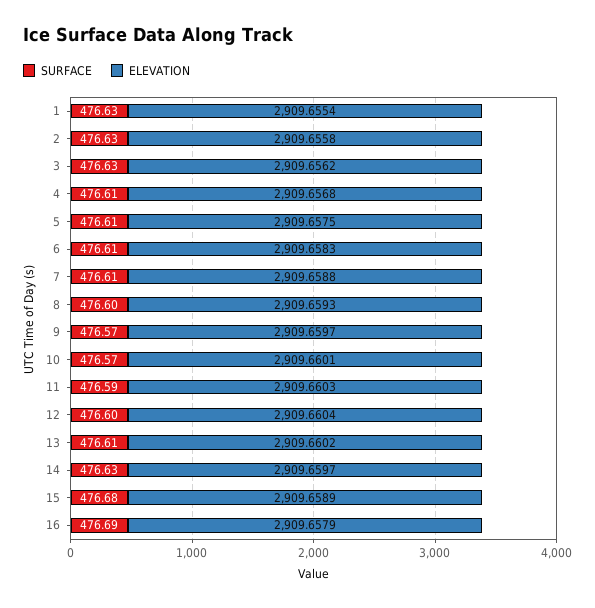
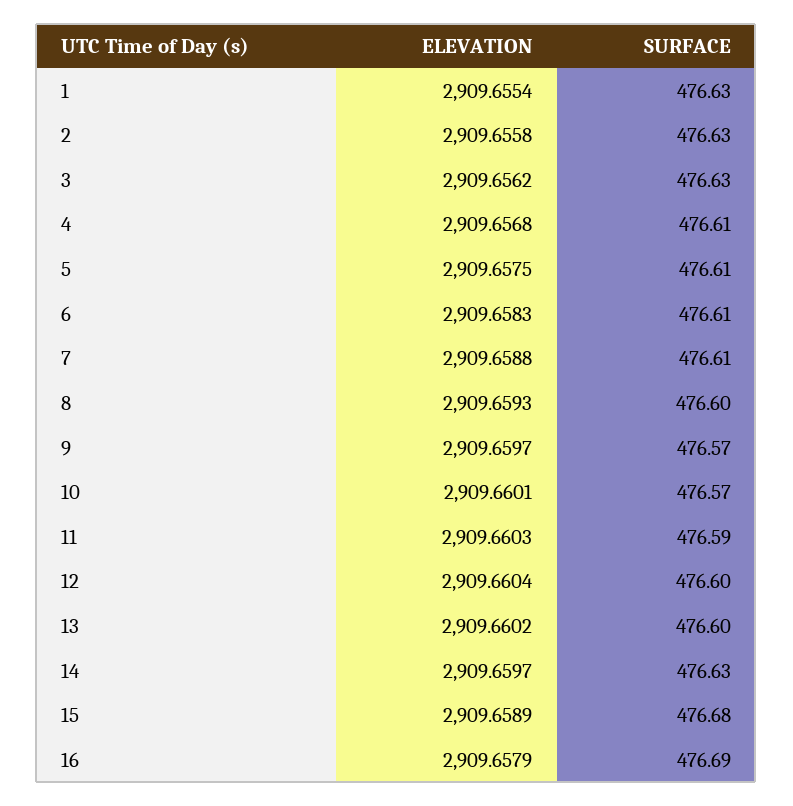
  {
    "SURFACE": {
      "1": 476.63,
      "2": 476.63,
      "3": 476.63,
      "4": 476.61,
      "5": 476.61,
      "6": 476.61,
      "7": 476.61,
      "8": 476.6,
      "9": 476.57,
      "10": 476.57,
      "11": 476.59,
      "12": 476.6,
-     "13": 476.61,
+     "13": 476.6,
      "14": 476.63,
      "15": 476.68,
      "16": 476.69
    },
    "ELEVATION": {
      "1": 2909.6554,
      "2": 2909.6558,
      "3": 2909.6562,
      "4": 2909.6568,
      "5": 2909.6575,
      "6": 2909.6583,
      "7": 2909.6588,
      "8": 2909.6593,
      "9": 2909.6597,
      "10": 2909.6601,
      "11": 2909.6603,
      "12": 2909.6604,
      "13": 2909.6602,
      "14": 2909.6597,
      "15": 2909.6589,
      "16": 2909.6579
    }
  }

